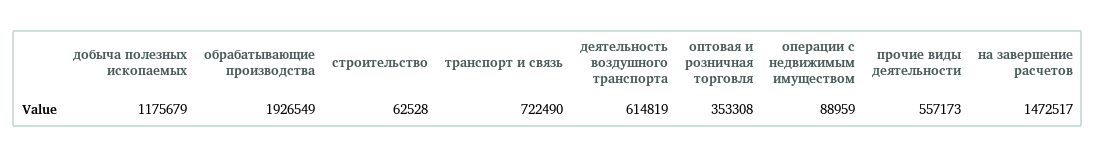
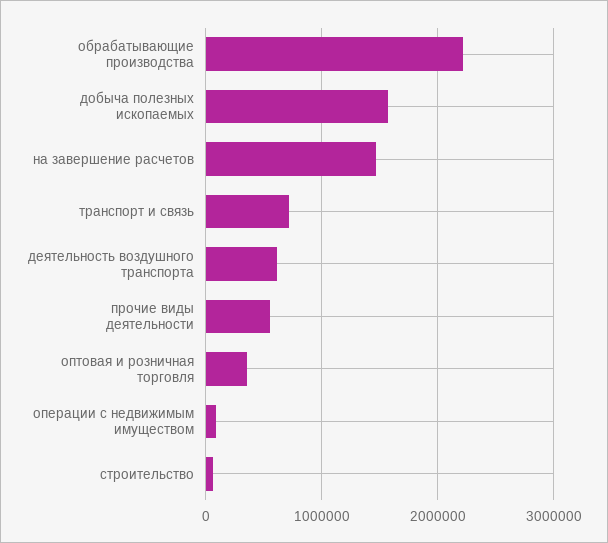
  {
-   "добыча полезных ископаемых": 1175679,
+   "добыча полезных ископаемых": 1600000,
-   "обрабатывающие производства": 1926549,
+   "обрабатывающие производства": 2200000,
    "строительство": 62528,
    "транспорт и связь": 722490,
    "деятельность воздушного транспорта": 614819,
    "оптовая и розничная торговля": 353308,
    "операции с недвижимым имуществом": 88959,
    "прочие виды деятельности": 557173,
    "на завершение расчетов": 1472517
  }

